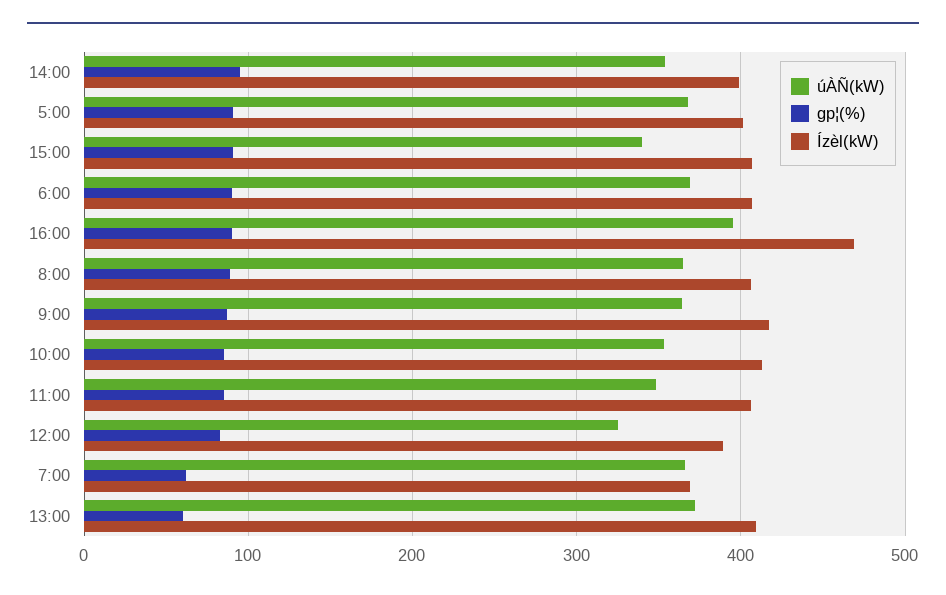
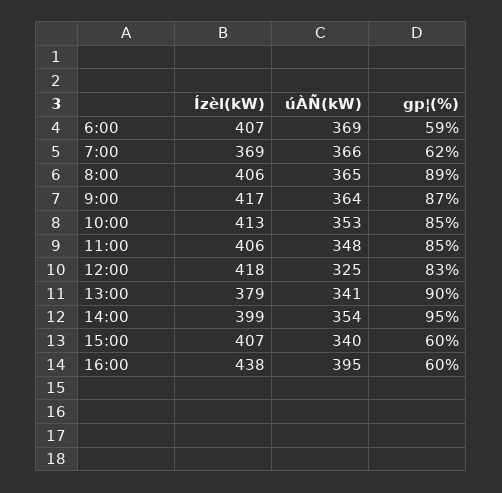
  {
    "úÀÑ(kW)": {
      "14:00": 354,
-     "5:00": 370,
      "15:00": 340,
      "6:00": 369,
      "16:00": 395,
      "8:00": 365,
      "9:00": 364,
      "10:00": 353,
      "11:00": 348,
      "12:00": 325,
      "7:00": 366,
-     "13:00": 370
+     "13:00": 341
    },
    "gp¦(%)": {
      "14:00": 95,
-     "5:00": 90,
-     "15:00": 90,
+     "15:00": 60,
-     "6:00": 90,
+     "6:00": 59,
-     "16:00": 90,
+     "16:00": 60,
      "8:00": 89,
      "9:00": 87,
      "10:00": 85,
      "11:00": 85,
      "12:00": 83,
      "7:00": 62,
-     "13:00": 60
+     "13:00": 90
    },
    "Ízèl(kW)": {
      "14:00": 399,
-     "5:00": 400,
      "15:00": 407,
      "6:00": 407,
-     "16:00": 470,
+     "16:00": 438,
      "8:00": 406,
      "9:00": 417,
      "10:00": 413,
      "11:00": 406,
-     "12:00": 390,
+     "12:00": 418,
      "7:00": 369,
-     "13:00": 410
+     "13:00": 379
    }
  }

